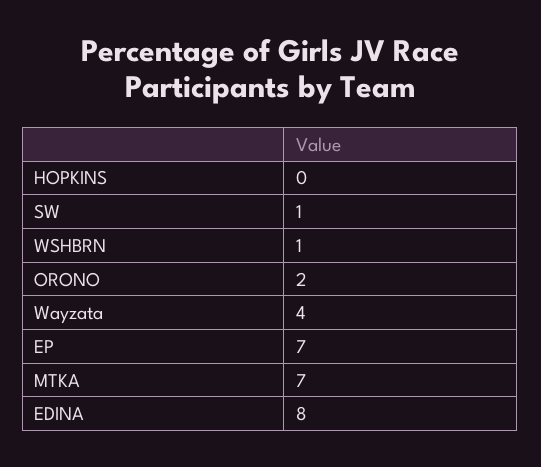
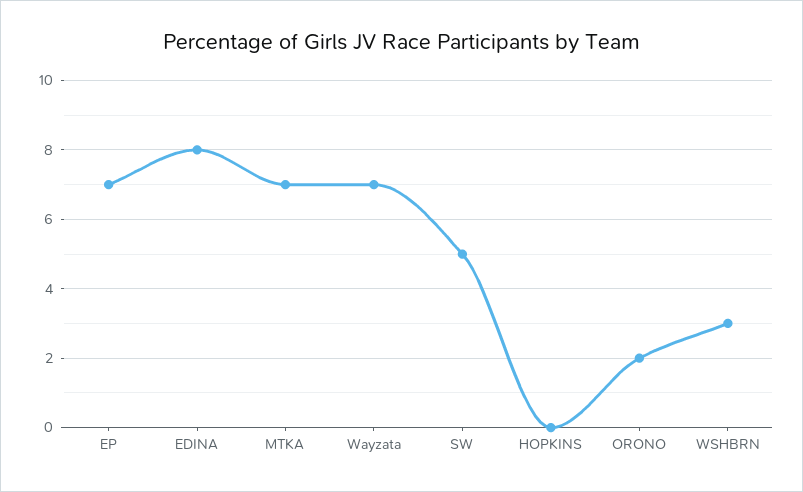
  {
    "HOPKINS": 0,
-   "SW": 1,
+   "SW": 5,
-   "WSHBRN": 1,
+   "WSHBRN": 3,
    "ORONO": 2,
-   "Wayzata": 4,
+   "Wayzata": 7,
    "EP": 7,
    "MTKA": 7,
    "EDINA": 8
  }

